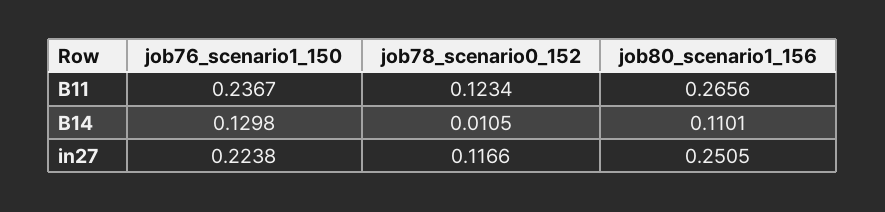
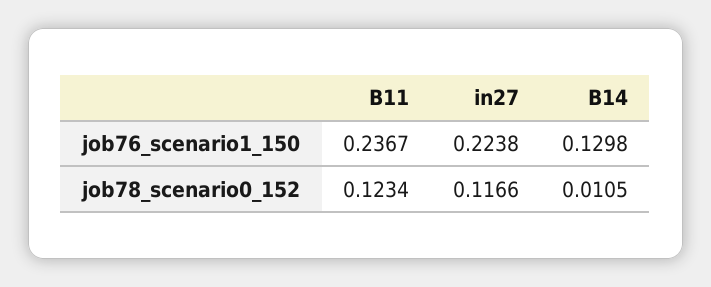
  {
    "job76_scenario1_150": {
      "B11": 0.2367,
      "B14": 0.1298,
      "in27": 0.2238
    },
    "job78_scenario0_152": {
      "B11": 0.1234,
      "B14": 0.0105,
      "in27": 0.1166
-   },
+   }
-   "job80_scenario1_156": {
-     "B11": 0.2656,
-     "B14": 0.1101,
-     "in27": 0.2505
-   }
  }

